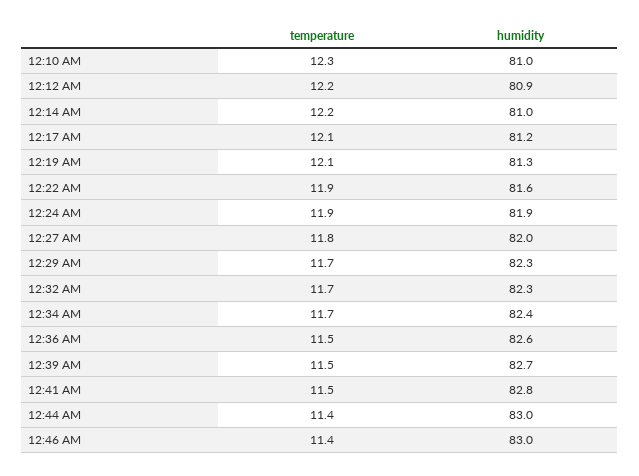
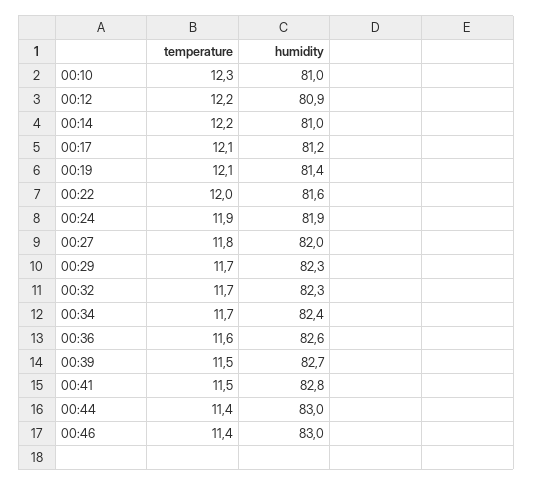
  {
    "temperature": {
      "12:10 AM": 12.3,
      "12:12 AM": 12.2,
      "12:14 AM": 12.2,
      "12:17 AM": 12.1,
      "12:19 AM": 12.1,
-     "12:22 AM": 11.9,
+     "12:22 AM": 12,
      "12:24 AM": 11.9,
      "12:27 AM": 11.8,
      "12:29 AM": 11.7,
      "12:32 AM": 11.7,
      "12:34 AM": 11.7,
-     "12:36 AM": 11.5,
+     "12:36 AM": 11.6,
      "12:39 AM": 11.5,
      "12:41 AM": 11.5,
      "12:44 AM": 11.4,
      "12:46 AM": 11.4
    },
    "humidity": {
      "12:10 AM": 81,
      "12:12 AM": 80.9,
      "12:14 AM": 81,
      "12:17 AM": 81.2,
-     "12:19 AM": 81.3,
+     "12:19 AM": 81.4,
      "12:22 AM": 81.6,
      "12:24 AM": 81.9,
      "12:27 AM": 82,
      "12:29 AM": 82.3,
      "12:32 AM": 82.3,
      "12:34 AM": 82.4,
      "12:36 AM": 82.6,
      "12:39 AM": 82.7,
      "12:41 AM": 82.8,
      "12:44 AM": 83,
      "12:46 AM": 83
    }
  }

